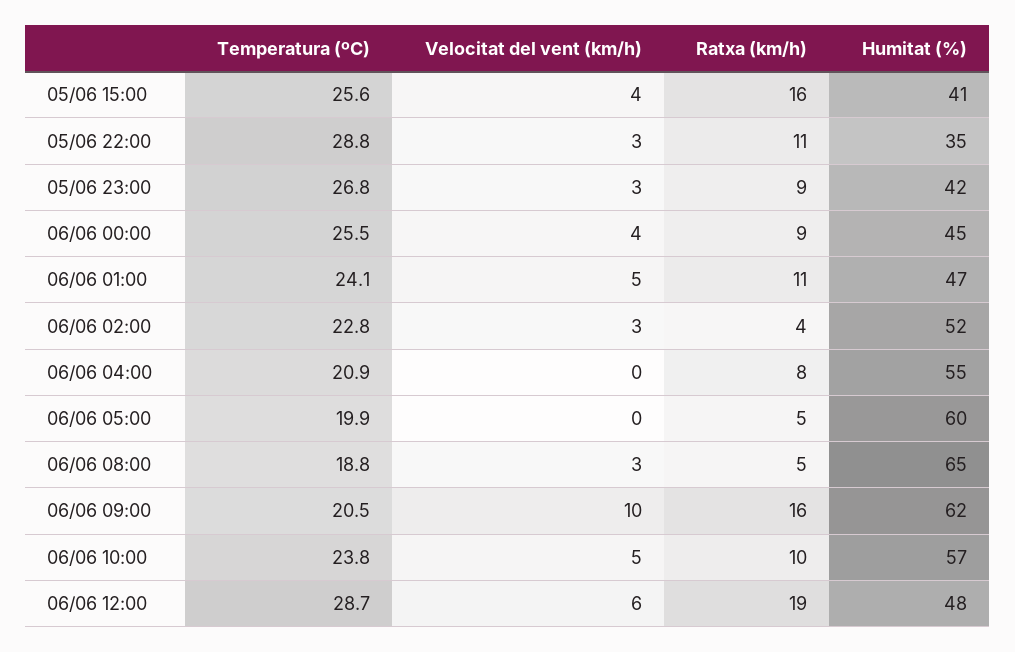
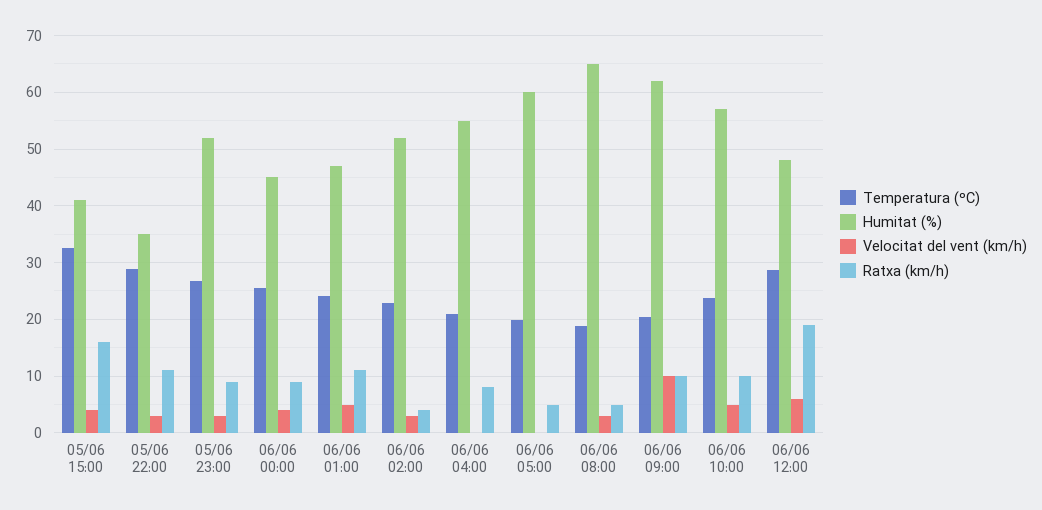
  {
    "Temperatura (ºC)": {
-     "05/06 15:00": 25.6,
+     "05/06 15:00": 32,
      "05/06 22:00": 28.8,
      "05/06 23:00": 26.8,
      "06/06 00:00": 25.5,
      "06/06 01:00": 24.1,
      "06/06 02:00": 22.8,
      "06/06 04:00": 20.9,
      "06/06 05:00": 19.9,
      "06/06 08:00": 18.8,
      "06/06 09:00": 20.5,
      "06/06 10:00": 23.8,
      "06/06 12:00": 28.7
    },
    "Velocitat del vent (km/h)": {
      "05/06 15:00": 4,
      "05/06 22:00": 3,
      "05/06 23:00": 3,
      "06/06 00:00": 4,
      "06/06 01:00": 5,
      "06/06 02:00": 3,
      "06/06 04:00": 0,
      "06/06 05:00": 0,
      "06/06 08:00": 3,
      "06/06 09:00": 10,
      "06/06 10:00": 5,
      "06/06 12:00": 6
    },
    "Ratxa (km/h)": {
      "05/06 15:00": 16,
      "05/06 22:00": 11,
      "05/06 23:00": 9,
      "06/06 00:00": 9,
      "06/06 01:00": 11,
      "06/06 02:00": 4,
      "06/06 04:00": 8,
      "06/06 05:00": 5,
      "06/06 08:00": 5,
-     "06/06 09:00": 16,
+     "06/06 09:00": 10,
      "06/06 10:00": 10,
      "06/06 12:00": 19
    },
    "Humitat (%)": {
      "05/06 15:00": 41,
      "05/06 22:00": 35,
-     "05/06 23:00": 42,
+     "05/06 23:00": 52,
      "06/06 00:00": 45,
      "06/06 01:00": 47,
      "06/06 02:00": 52,
      "06/06 04:00": 55,
      "06/06 05:00": 60,
      "06/06 08:00": 65,
      "06/06 09:00": 62,
      "06/06 10:00": 57,
      "06/06 12:00": 48
    }
  }

